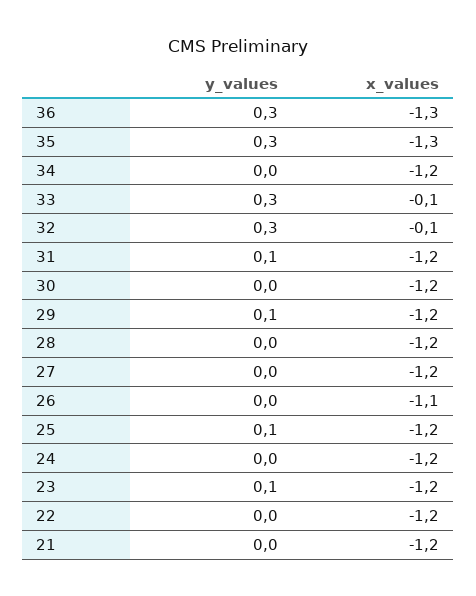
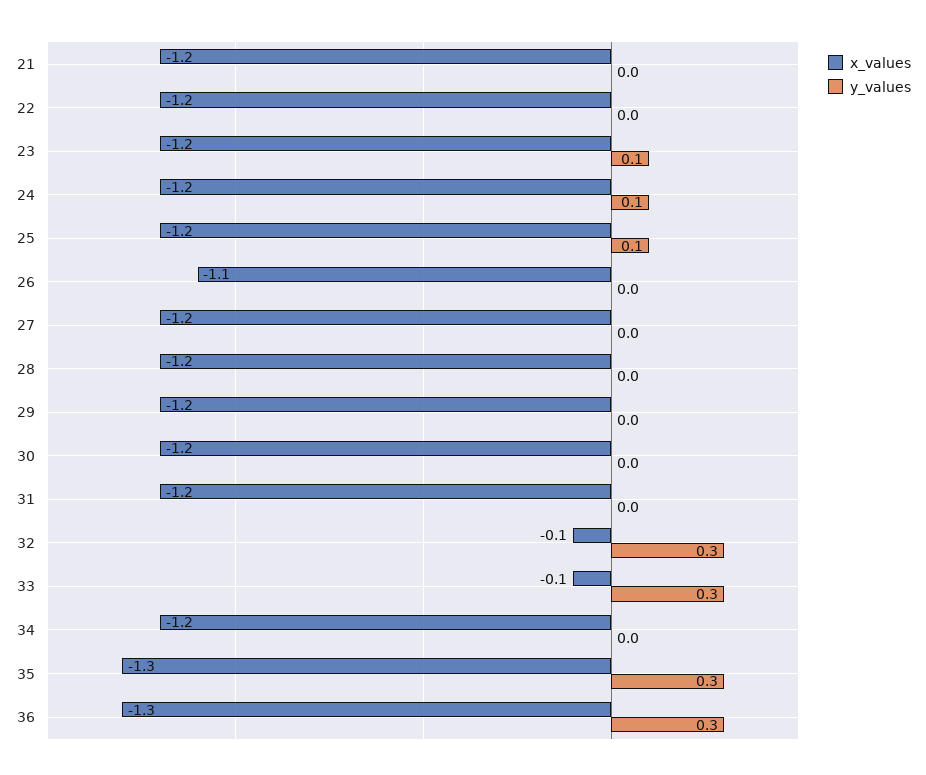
  {
    "y_values": {
      "36": 0.3,
      "35": 0.3,
      "34": 0,
      "33": 0.3,
      "32": 0.3,
-     "31": 0.1,
+     "31": 0,
      "30": 0,
-     "29": 0.1,
+     "29": 0,
      "28": 0,
      "27": 0,
      "26": 0,
      "25": 0.1,
-     "24": 0,
+     "24": 0.1,
      "23": 0.1,
      "22": 0,
      "21": 0
    },
    "x_values": {
      "36": -1.3,
      "35": -1.3,
      "34": -1.2,
      "33": -0.1,
      "32": -0.1,
      "31": -1.2,
      "30": -1.2,
      "29": -1.2,
      "28": -1.2,
      "27": -1.2,
      "26": -1.1,
      "25": -1.2,
      "24": -1.2,
      "23": -1.2,
      "22": -1.2,
      "21": -1.2
    }
  }

